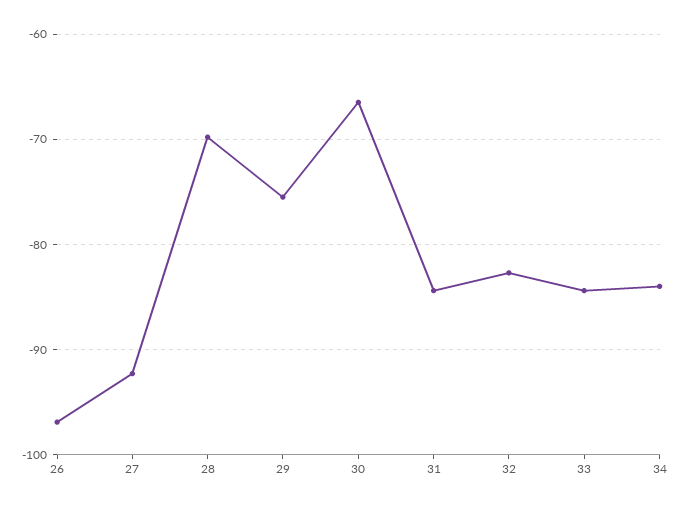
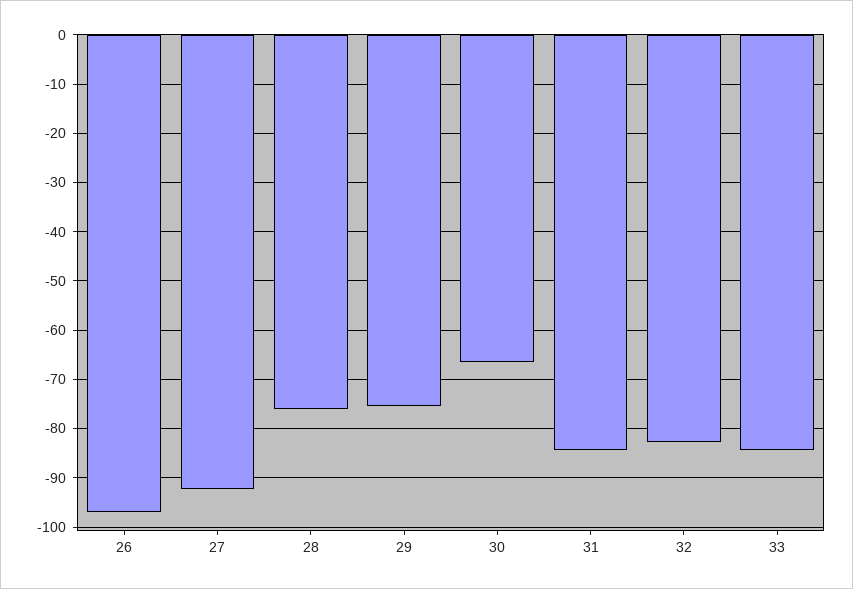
  {
    "26": -97,
    "27": -92,
-   "28": -70,
+   "28": -76,
    "29": -76,
    "30": -67,
    "31": -84,
    "32": -83,
-   "33": -84,
+   "33": -84
-   "34": -84
  }

